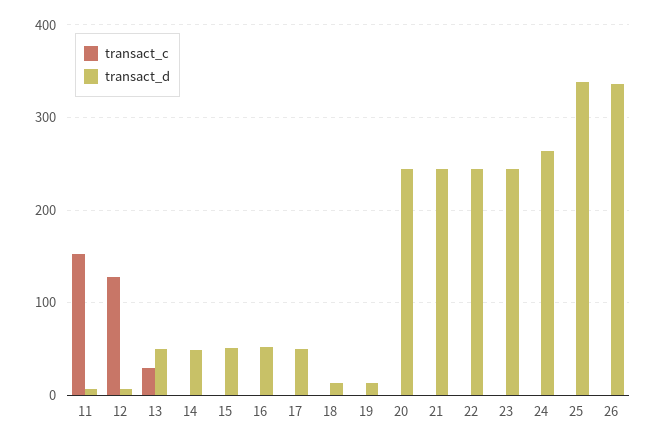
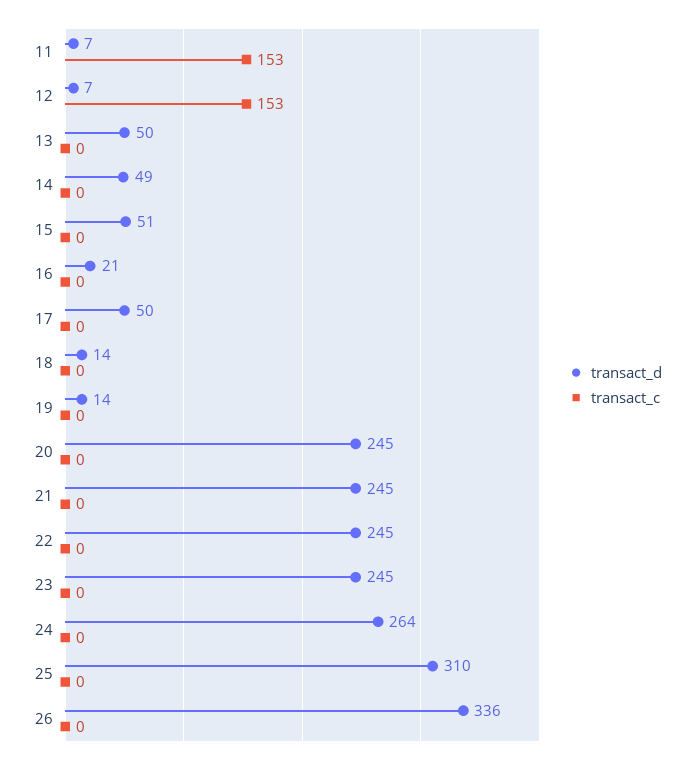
  {
    "transact_c": {
      "11": 153,
-     "12": 130,
+     "12": 153,
-     "13": 30,
+     "13": 0,
      "14": 0,
      "15": 0,
      "16": 0,
      "17": 0,
      "18": 0,
      "19": 0,
      "20": 0,
      "21": 0,
      "22": 0,
      "23": 0,
      "24": 0,
      "25": 0,
      "26": 0
    },
    "transact_d": {
      "11": 7,
      "12": 7,
      "13": 50,
      "14": 49,
      "15": 51,
-     "16": 50,
+     "16": 21,
      "17": 50,
      "18": 14,
      "19": 14,
      "20": 245,
      "21": 245,
      "22": 245,
      "23": 245,
      "24": 264,
-     "25": 340,
+     "25": 310,
      "26": 336
    }
  }

